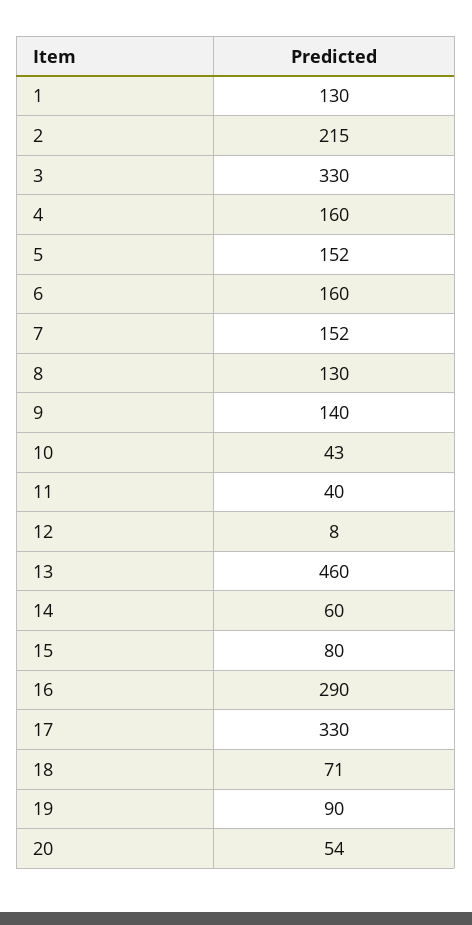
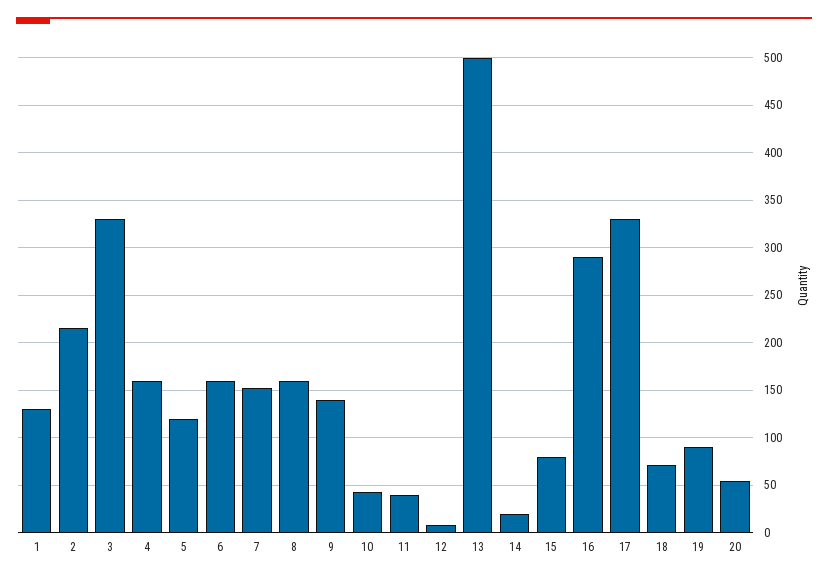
  {
    "1": 130,
    "2": 215,
    "3": 330,
    "4": 160,
-   "5": 152,
+   "5": 120,
    "6": 160,
    "7": 152,
-   "8": 130,
+   "8": 160,
    "9": 140,
    "10": 43,
    "11": 40,
    "12": 8,
-   "13": 460,
+   "13": 500,
-   "14": 60,
+   "14": 20,
    "15": 80,
    "16": 290,
    "17": 330,
    "18": 71,
    "19": 90,
    "20": 54
  }

